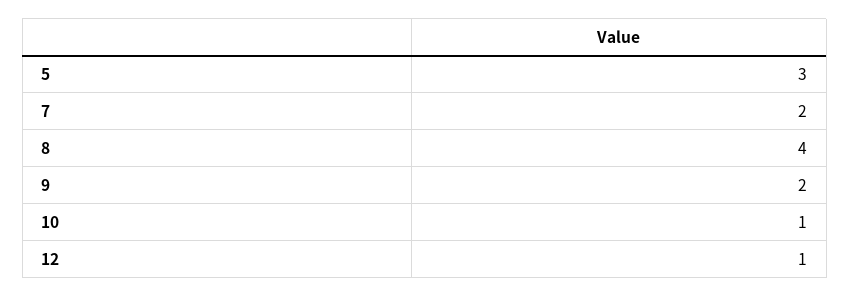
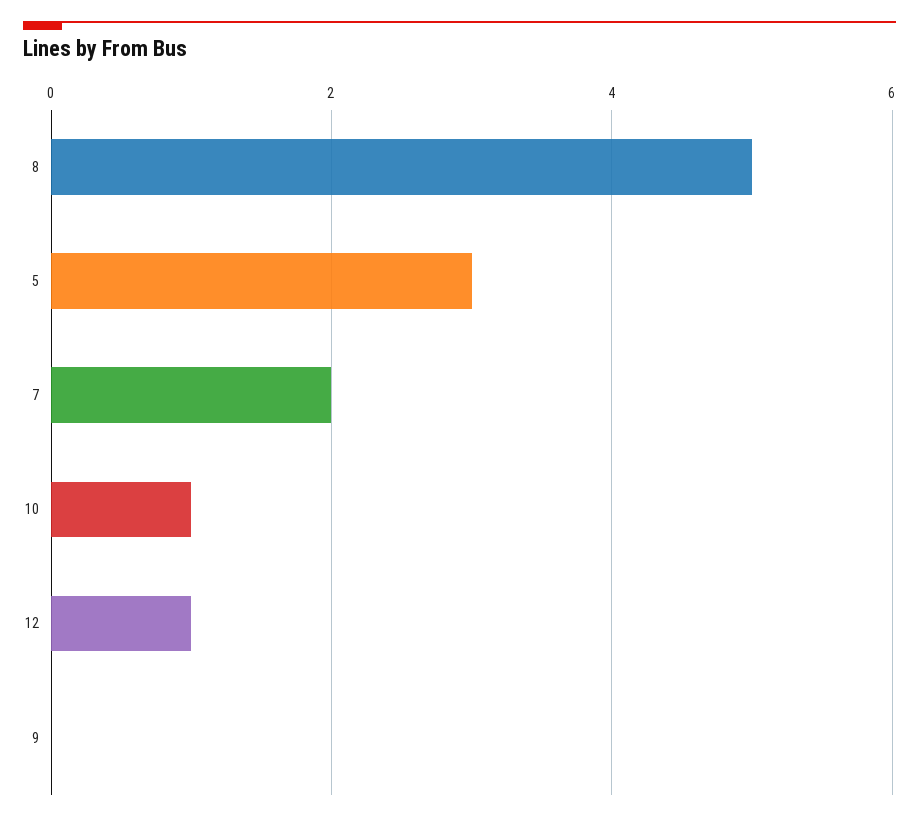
  {
    "5": 3,
    "7": 2,
-   "8": 4,
+   "8": 5,
-   "9": 2,
+   "9": 0,
    "10": 1,
    "12": 1
  }

